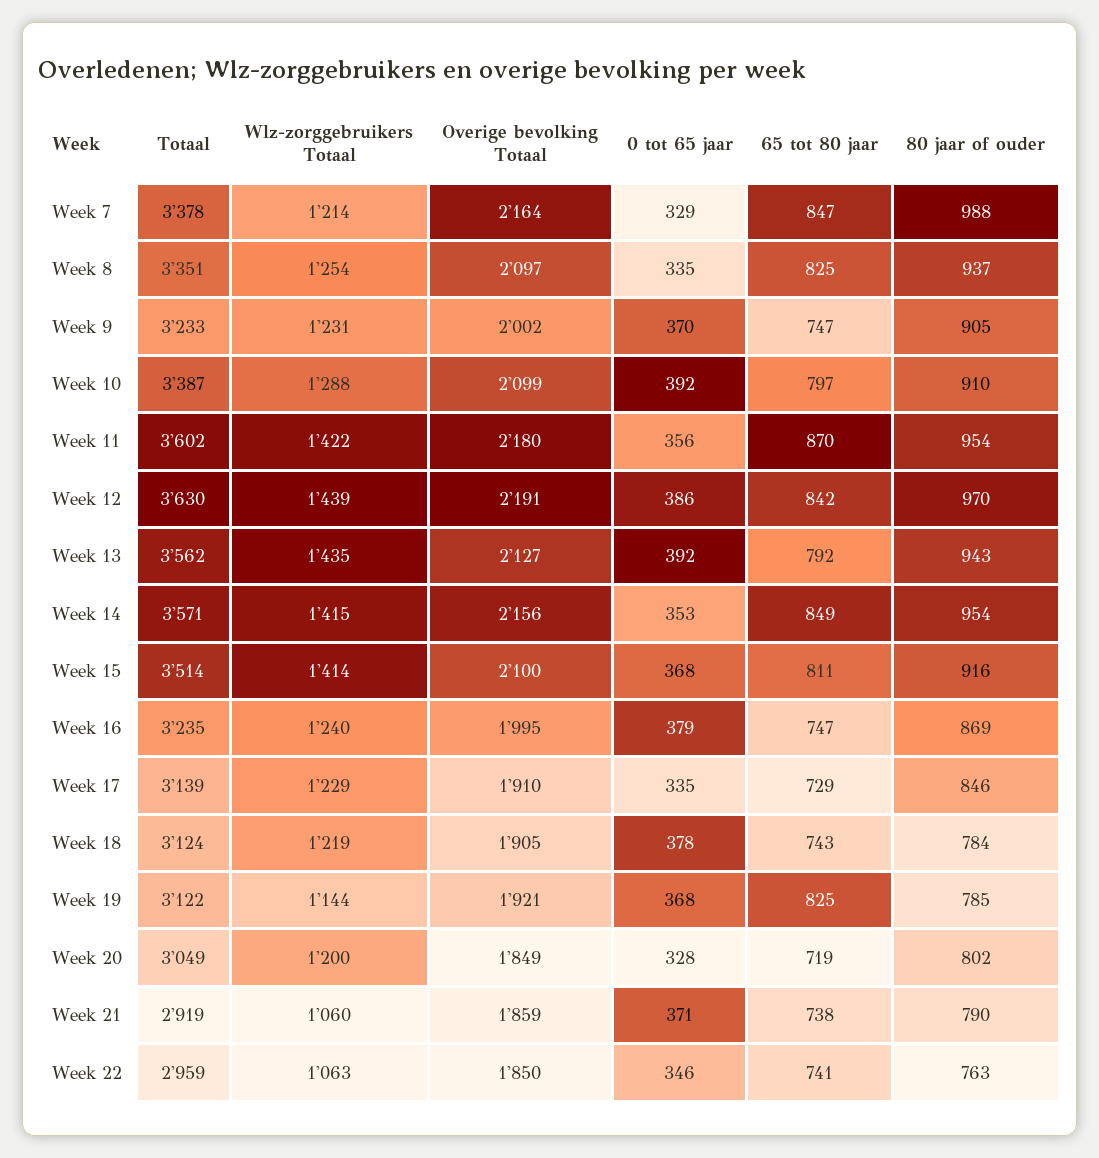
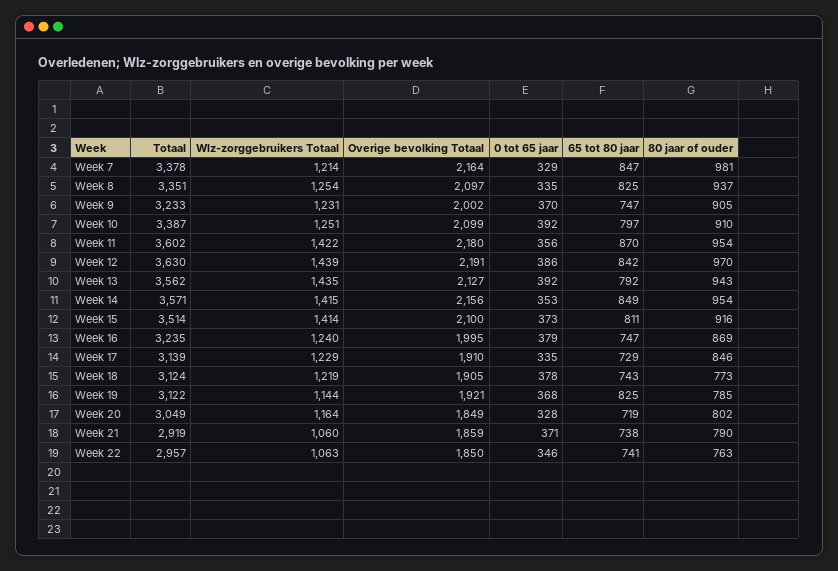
  {
    "Totaal": {
      "Week 7": 3378,
      "Week 8": 3351,
      "Week 9": 3233,
      "Week 10": 3387,
      "Week 11": 3602,
      "Week 12": 3630,
      "Week 13": 3562,
      "Week 14": 3571,
      "Week 15": 3514,
      "Week 16": 3235,
      "Week 17": 3139,
      "Week 18": 3124,
      "Week 19": 3122,
      "Week 20": 3049,
      "Week 21": 2919,
-     "Week 22": 2959
+     "Week 22": 2957
    },
    "Wlz-zorggebruikers Totaal": {
      "Week 7": 1214,
      "Week 8": 1254,
      "Week 9": 1231,
-     "Week 10": 1288,
+     "Week 10": 1251,
      "Week 11": 1422,
      "Week 12": 1439,
      "Week 13": 1435,
      "Week 14": 1415,
      "Week 15": 1414,
      "Week 16": 1240,
      "Week 17": 1229,
      "Week 18": 1219,
      "Week 19": 1144,
-     "Week 20": 1200,
+     "Week 20": 1164,
      "Week 21": 1060,
      "Week 22": 1063
    },
    "Overige bevolking Totaal": {
      "Week 7": 2164,
      "Week 8": 2097,
      "Week 9": 2002,
      "Week 10": 2099,
      "Week 11": 2180,
      "Week 12": 2191,
      "Week 13": 2127,
      "Week 14": 2156,
      "Week 15": 2100,
      "Week 16": 1995,
      "Week 17": 1910,
      "Week 18": 1905,
      "Week 19": 1921,
      "Week 20": 1849,
      "Week 21": 1859,
      "Week 22": 1850
    },
    "0 tot 65 jaar": {
      "Week 7": 329,
      "Week 8": 335,
      "Week 9": 370,
      "Week 10": 392,
      "Week 11": 356,
      "Week 12": 386,
      "Week 13": 392,
      "Week 14": 353,
-     "Week 15": 368,
+     "Week 15": 373,
      "Week 16": 379,
      "Week 17": 335,
      "Week 18": 378,
      "Week 19": 368,
      "Week 20": 328,
      "Week 21": 371,
      "Week 22": 346
    },
    "65 tot 80 jaar": {
      "Week 7": 847,
      "Week 8": 825,
      "Week 9": 747,
      "Week 10": 797,
      "Week 11": 870,
      "Week 12": 842,
      "Week 13": 792,
      "Week 14": 849,
      "Week 15": 811,
      "Week 16": 747,
      "Week 17": 729,
      "Week 18": 743,
      "Week 19": 825,
      "Week 20": 719,
      "Week 21": 738,
      "Week 22": 741
    },
    "80 jaar of ouder": {
-     "Week 7": 988,
+     "Week 7": 981,
      "Week 8": 937,
      "Week 9": 905,
      "Week 10": 910,
      "Week 11": 954,
      "Week 12": 970,
      "Week 13": 943,
      "Week 14": 954,
      "Week 15": 916,
      "Week 16": 869,
      "Week 17": 846,
-     "Week 18": 784,
+     "Week 18": 773,
      "Week 19": 785,
      "Week 20": 802,
      "Week 21": 790,
      "Week 22": 763
    }
  }

